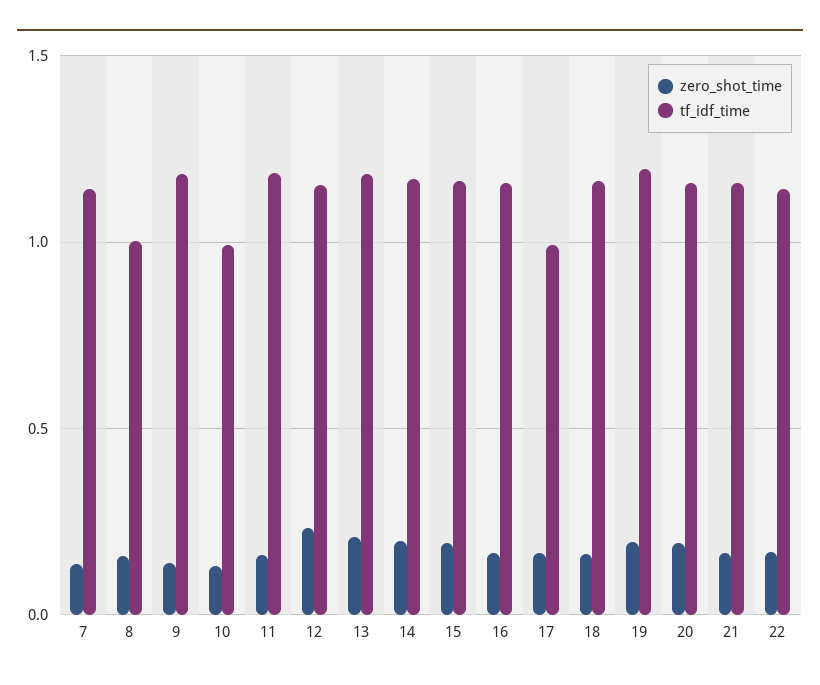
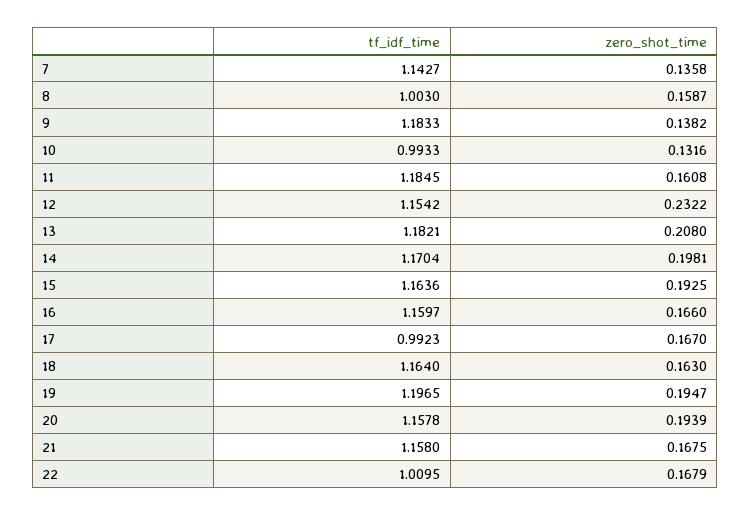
  {
    "zero_shot_time": {
      "7": 0.1358,
      "8": 0.1587,
      "9": 0.1382,
      "10": 0.1316,
      "11": 0.1608,
      "12": 0.2322,
      "13": 0.208,
      "14": 0.1981,
      "15": 0.1925,
      "16": 0.166,
      "17": 0.167,
      "18": 0.163,
      "19": 0.1947,
      "20": 0.1939,
      "21": 0.1675,
      "22": 0.1679
    },
    "tf_idf_time": {
      "7": 1.1427,
      "8": 1.003,
      "9": 1.1833,
      "10": 0.9933,
      "11": 1.1845,
      "12": 1.1542,
      "13": 1.1821,
      "14": 1.1704,
      "15": 1.1636,
      "16": 1.1597,
      "17": 0.9923,
      "18": 1.164,
      "19": 1.1965,
      "20": 1.1578,
      "21": 1.158,
-     "22": 1.15
+     "22": 1.0095
    }
  }

